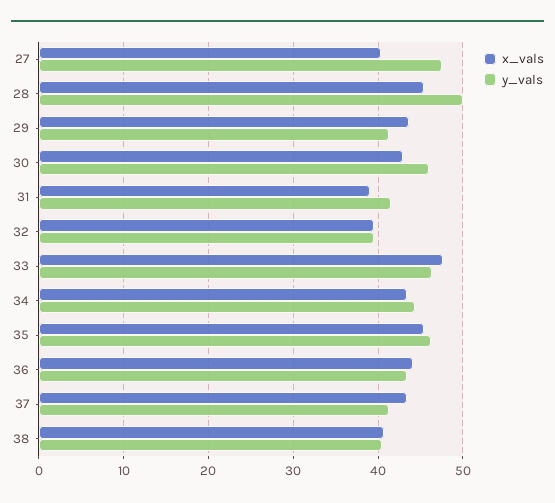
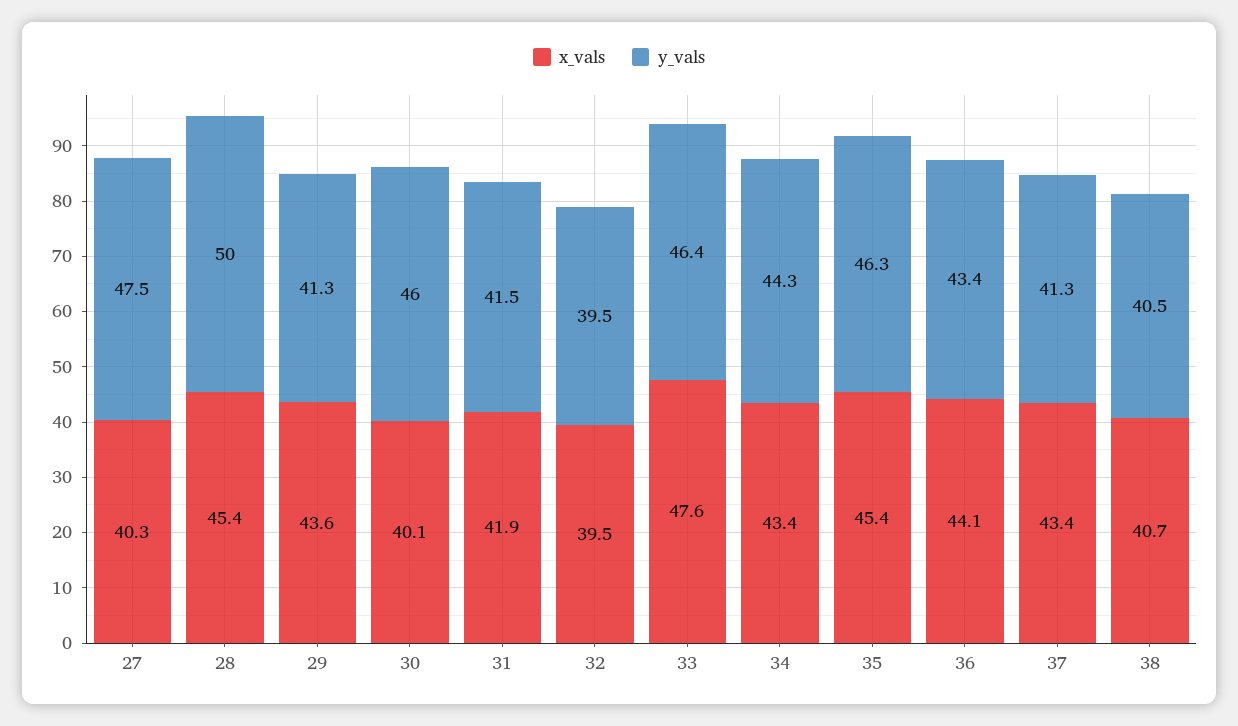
  {
    "x_vals": {
      "27": 40.3,
      "28": 45.4,
      "29": 43.6,
-     "30": 43,
+     "30": 40.1,
-     "31": 39,
+     "31": 41.9,
      "32": 39.5,
      "33": 47.6,
      "34": 43.4,
      "35": 45.4,
      "36": 44.1,
      "37": 43.4,
      "38": 40.7
    },
    "y_vals": {
      "27": 47.5,
      "28": 50,
      "29": 41.3,
      "30": 46,
      "31": 41.5,
      "32": 39.5,
      "33": 46.4,
      "34": 44.3,
      "35": 46.3,
      "36": 43.4,
      "37": 41.3,
      "38": 40.5
    }
  }

